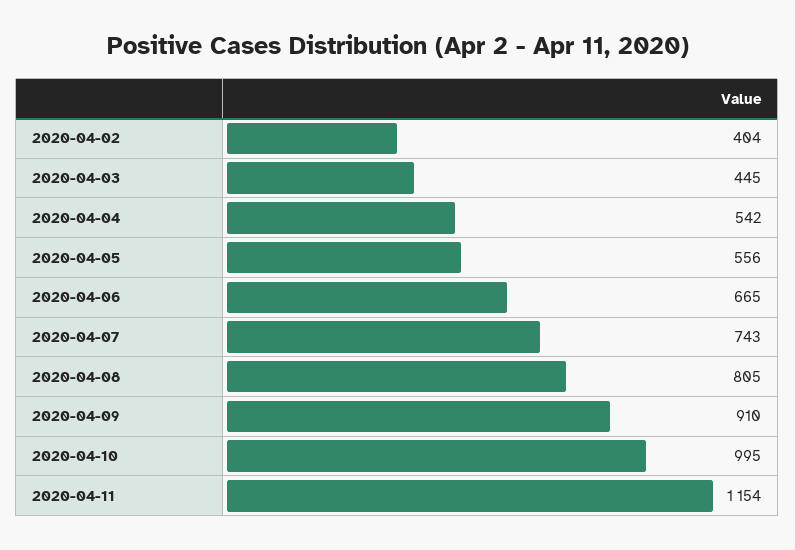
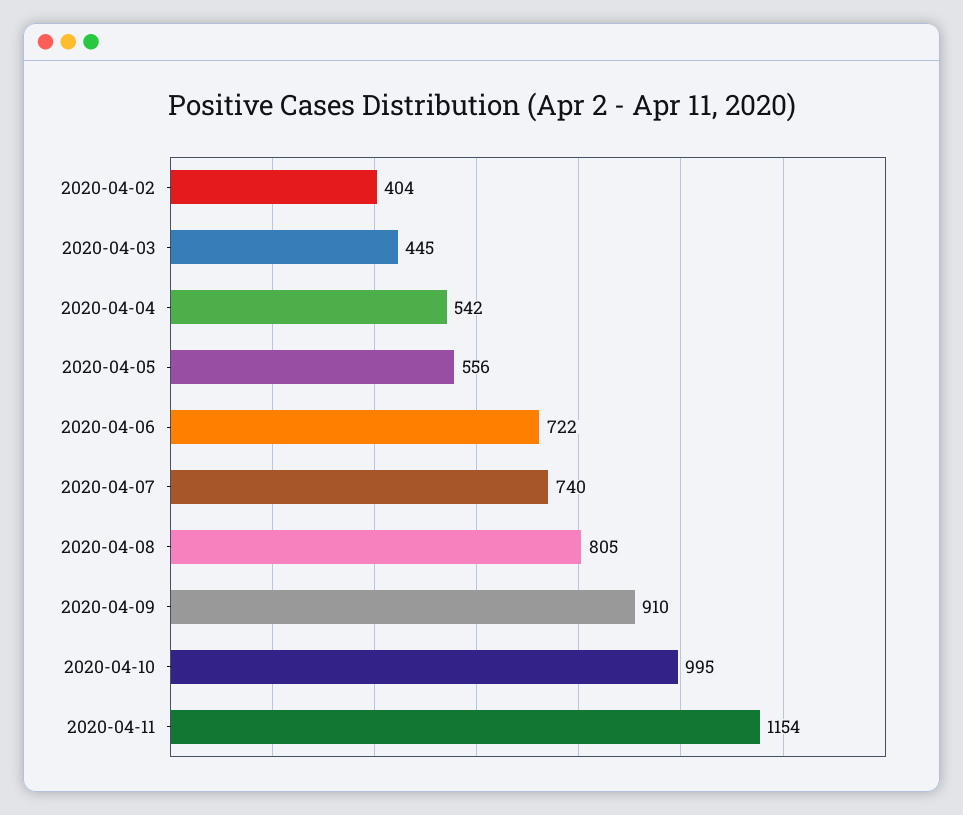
  {
    "2020-04-02": 404,
    "2020-04-03": 445,
    "2020-04-04": 542,
    "2020-04-05": 556,
-   "2020-04-06": 665,
+   "2020-04-06": 722,
-   "2020-04-07": 743,
+   "2020-04-07": 740,
    "2020-04-08": 805,
    "2020-04-09": 910,
    "2020-04-10": 995,
    "2020-04-11": 1154
  }

